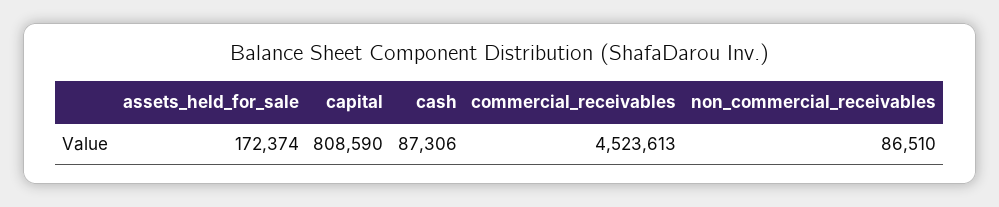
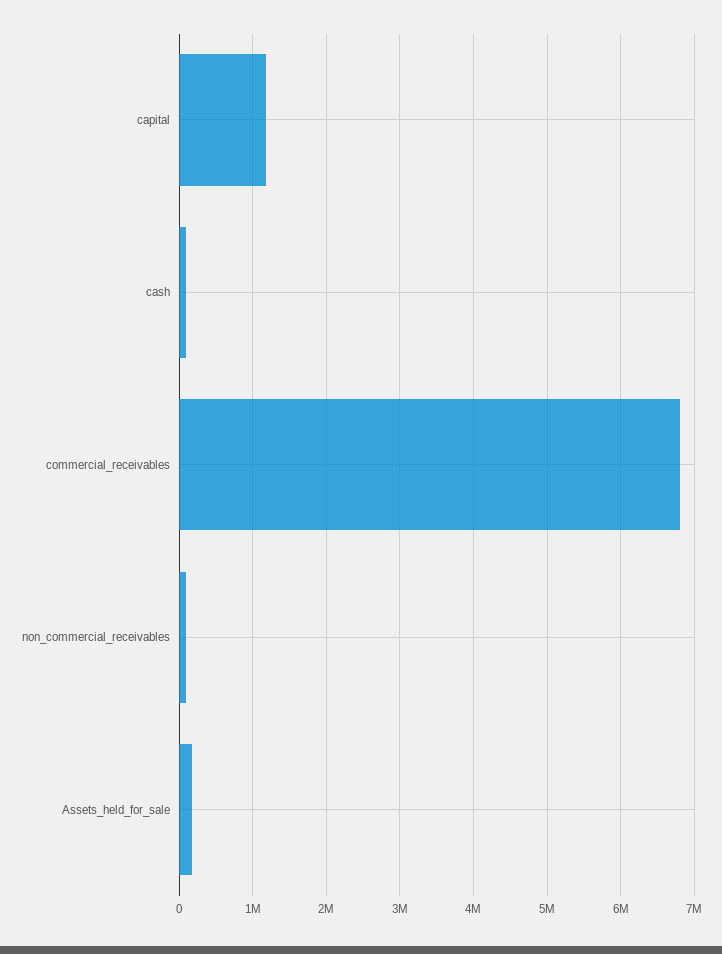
  {
    "assets_held_for_sale": 172374,
-   "capital": 808590,
+   "capital": 1200000,
    "cash": 87306,
-   "commercial_receivables": 4523613,
+   "commercial_receivables": 6800000,
    "non_commercial_receivables": 86510
  }

